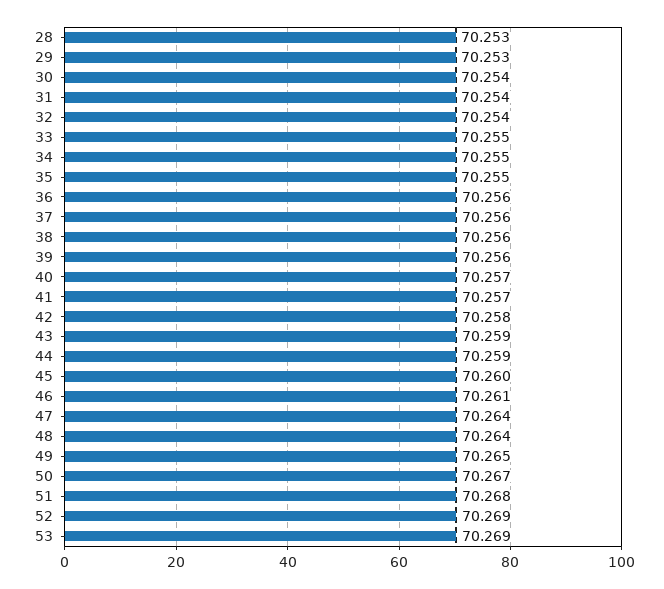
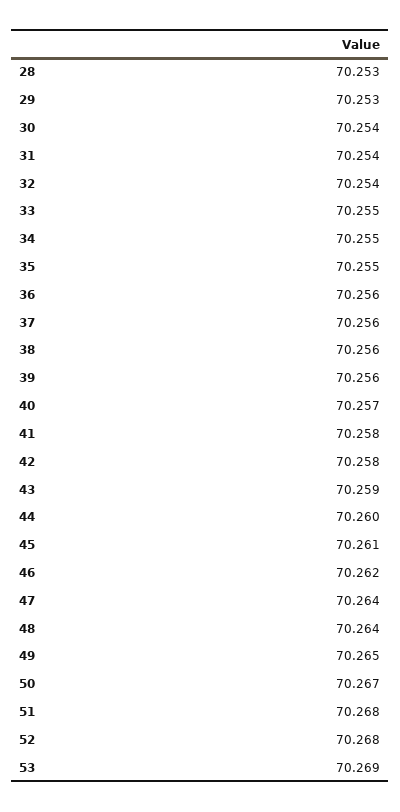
  {
    "28": 70.253,
    "29": 70.253,
    "30": 70.254,
    "31": 70.254,
    "32": 70.254,
    "33": 70.255,
    "34": 70.255,
    "35": 70.255,
    "36": 70.256,
    "37": 70.256,
    "38": 70.256,
    "39": 70.256,
    "40": 70.257,
-   "41": 70.257,
+   "41": 70.258,
    "42": 70.258,
    "43": 70.259,
-   "44": 70.259,
+   "44": 70.26,
-   "45": 70.26,
+   "45": 70.261,
-   "46": 70.261,
+   "46": 70.262,
    "47": 70.264,
    "48": 70.264,
    "49": 70.265,
    "50": 70.267,
    "51": 70.268,
-   "52": 70.269,
+   "52": 70.268,
    "53": 70.269
  }

